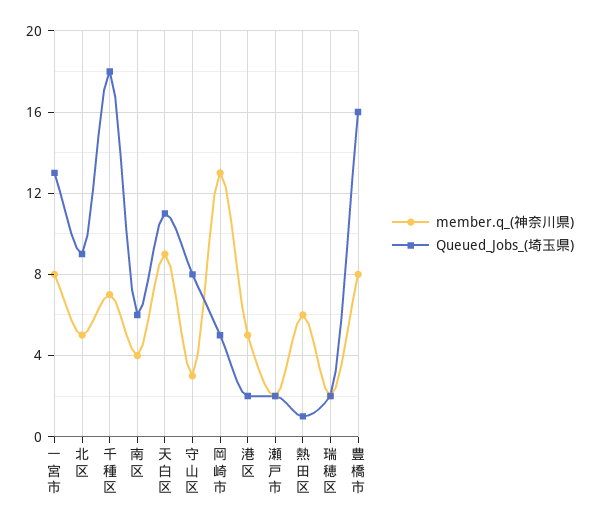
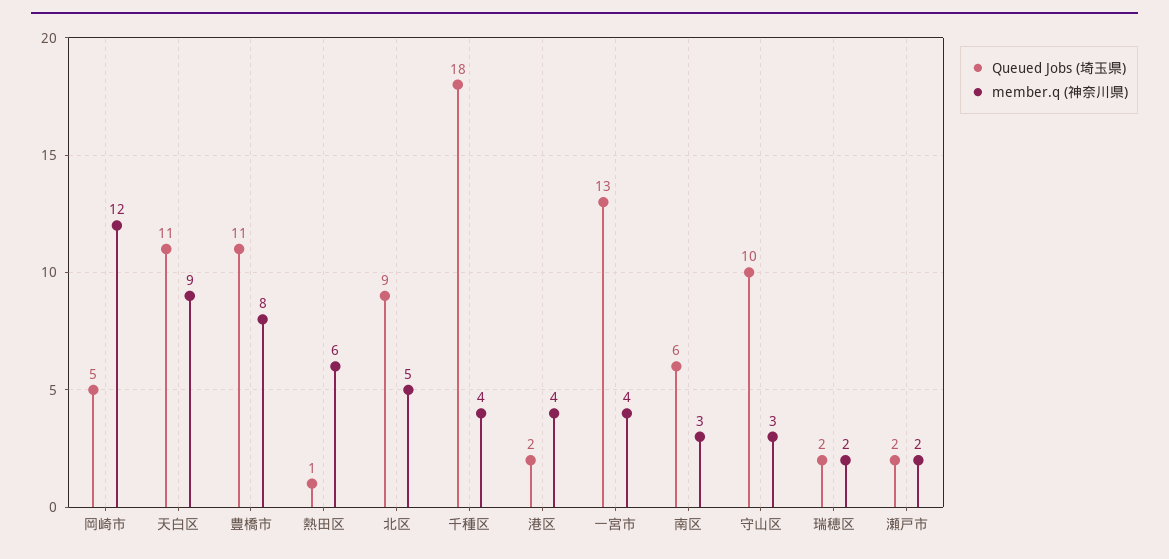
  {
    "member.q_(神奈川県)": {
-     "一宮市": 8,
+     "一宮市": 4,
      "北区": 5,
-     "千種区": 7,
+     "千種区": 4,
-     "南区": 4,
+     "南区": 3,
      "天白区": 9,
      "守山区": 3,
-     "岡崎市": 13,
+     "岡崎市": 12,
-     "港区": 5,
+     "港区": 4,
      "瀬戸市": 2,
      "熱田区": 6,
      "瑞穂区": 2,
      "豊橋市": 8
    },
    "Queued_Jobs_(埼玉県)": {
      "一宮市": 13,
      "北区": 9,
      "千種区": 18,
      "南区": 6,
      "天白区": 11,
-     "守山区": 8,
+     "守山区": 10,
      "岡崎市": 5,
      "港区": 2,
      "瀬戸市": 2,
      "熱田区": 1,
      "瑞穂区": 2,
-     "豊橋市": 16
+     "豊橋市": 11
    }
  }

